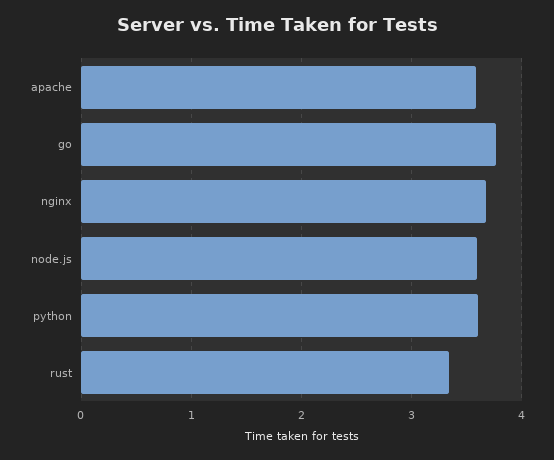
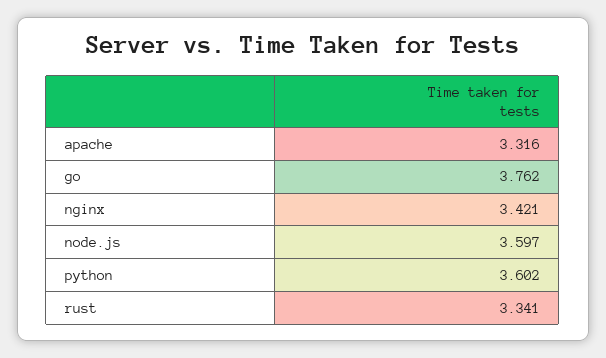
  {
-   "apache": 3.6,
+   "apache": 3.316,
    "go": 3.762,
-   "nginx": 3.7,
+   "nginx": 3.421,
    "node.js": 3.597,
    "python": 3.602,
    "rust": 3.341
  }

